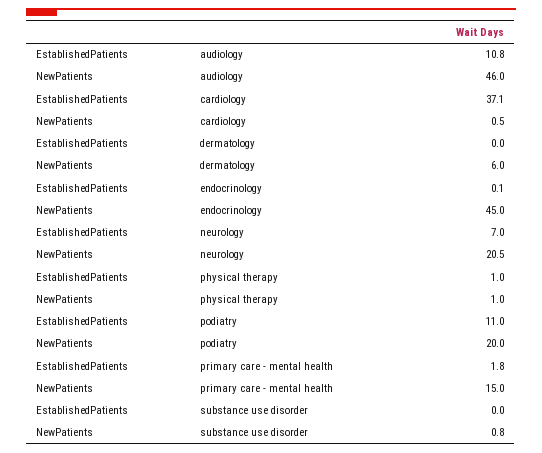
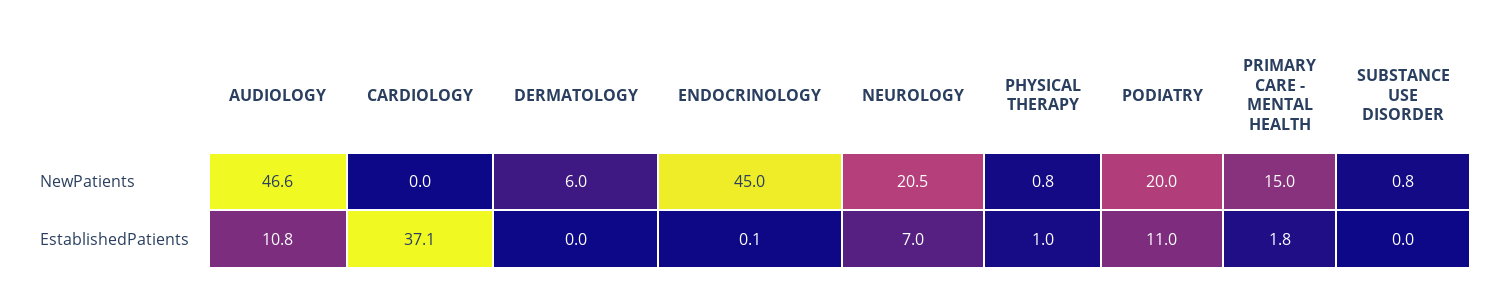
  {
    "EstablishedPatients": {
      "audiology": 10.8,
      "cardiology": 37.1,
      "dermatology": 0,
      "endocrinology": 0.1,
      "neurology": 7,
      "physical therapy": 1,
      "podiatry": 11,
      "primary care - mental health": 1.8,
      "substance use disorder": 0
    },
    "NewPatients": {
-     "audiology": 46,
+     "audiology": 46.6,
-     "cardiology": 0.5,
+     "cardiology": 0,
      "dermatology": 6,
      "endocrinology": 45,
      "neurology": 20.5,
-     "physical therapy": 1,
+     "physical therapy": 0.8,
      "podiatry": 20,
      "primary care - mental health": 15,
      "substance use disorder": 0.8
    }
  }

